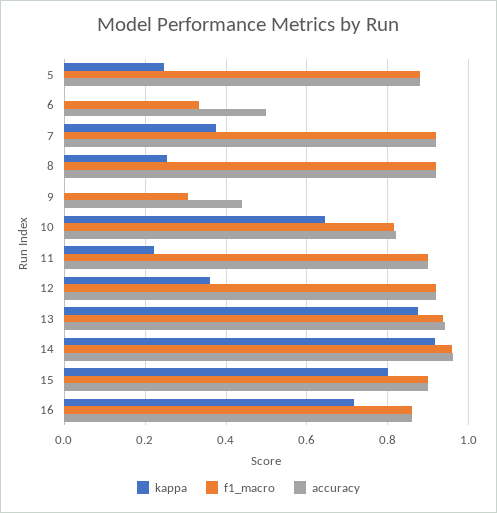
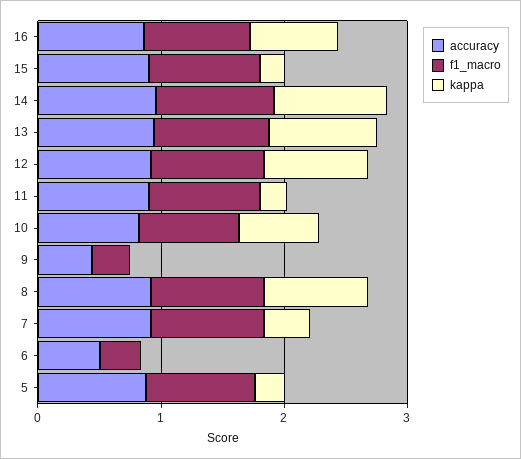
  {
    "kappa": {
      "5": 0.24,
      "6": 0,
      "7": 0.38,
-     "8": 0.26,
+     "8": 0.8,
      "9": 0,
      "10": 0.64,
      "11": 0.22,
-     "12": 0.36,
+     "12": 0.8,
      "13": 0.88,
      "14": 0.92,
-     "15": 0.8,
+     "15": 0.2,
      "16": 0.72
    },
    "f1_macro": {
      "5": 0.88,
      "6": 0.34,
      "7": 0.92,
      "8": 0.92,
      "9": 0.3,
      "10": 0.82,
      "11": 0.9,
      "12": 0.92,
      "13": 0.94,
      "14": 0.96,
      "15": 0.9,
      "16": 0.86
    },
    "accuracy": {
      "5": 0.88,
      "6": 0.5,
      "7": 0.92,
      "8": 0.92,
      "9": 0.44,
      "10": 0.82,
      "11": 0.9,
      "12": 0.92,
      "13": 0.94,
      "14": 0.96,
      "15": 0.9,
      "16": 0.86
    }
  }

